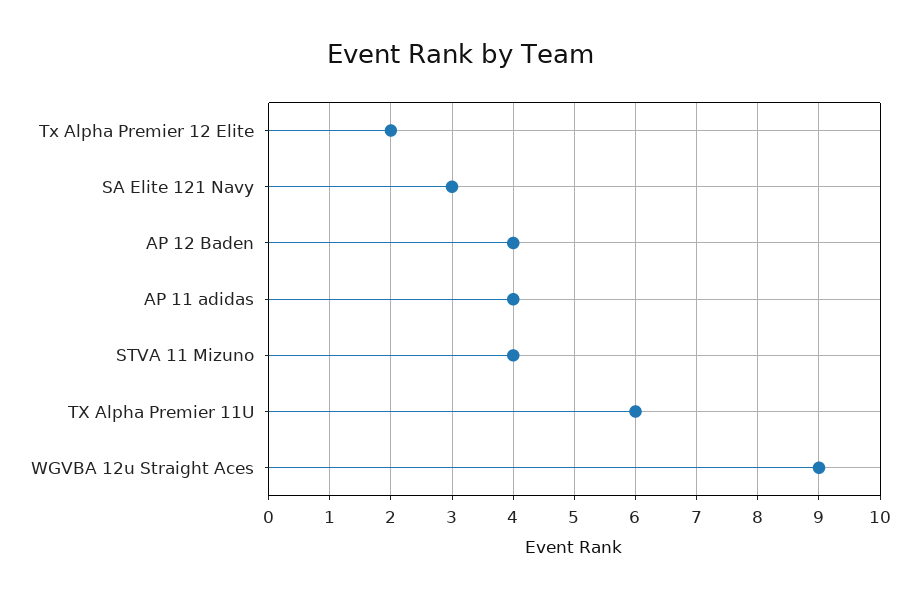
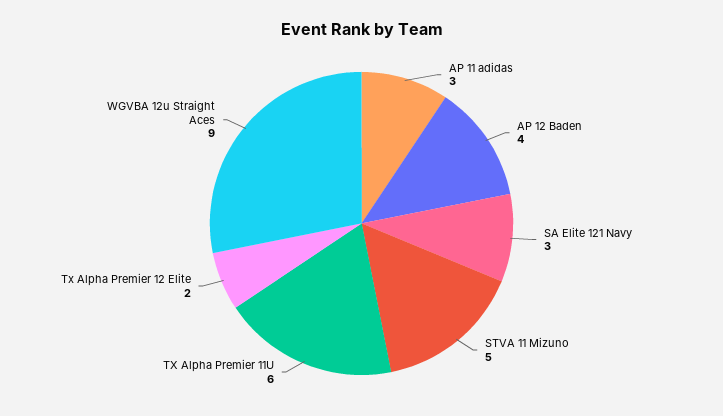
  {
    "Tx Alpha Premier 12 Elite": 2,
    "SA Elite 121 Navy": 3,
    "AP 12 Baden": 4,
-   "AP 11 adidas": 4,
+   "AP 11 adidas": 3,
-   "STVA 11 Mizuno": 4,
+   "STVA 11 Mizuno": 5,
    "TX Alpha Premier 11U": 6,
    "WGVBA 12u Straight Aces": 9
  }

